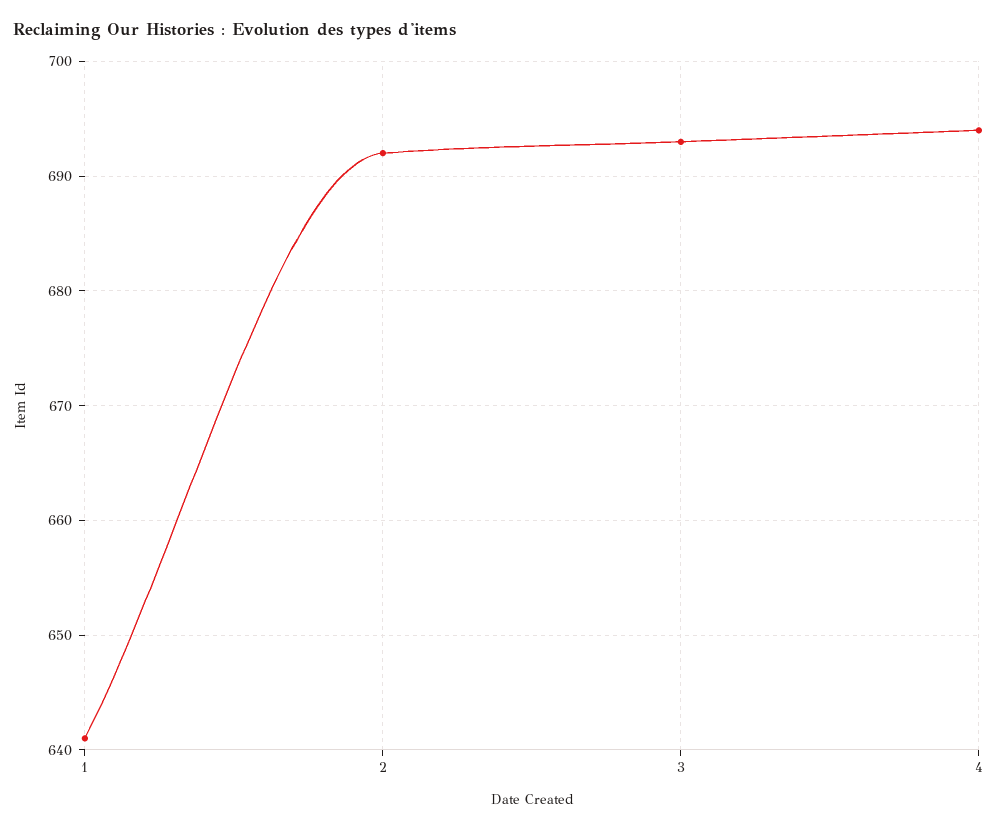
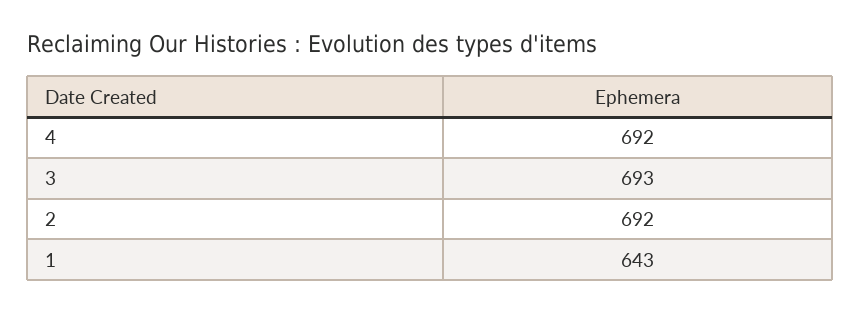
  {
-   "1": 641,
+   "1": 643,
    "2": 692,
    "3": 693,
-   "4": 694
+   "4": 692
  }

